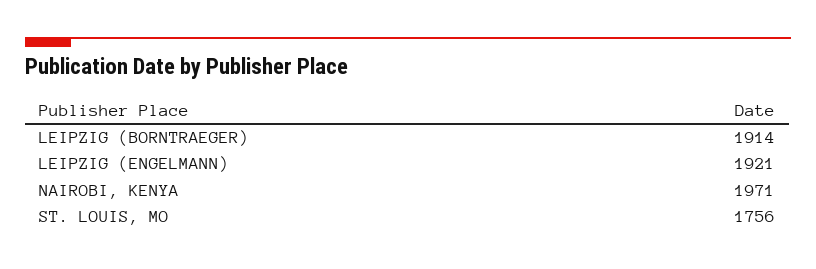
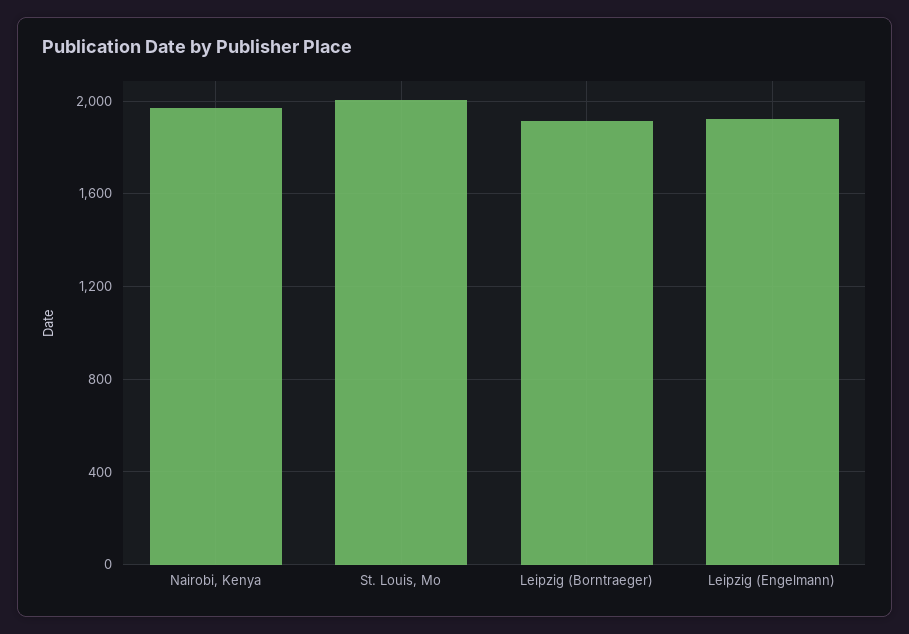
  {
    "LEIPZIG (BORNTRAEGER)": 1914,
    "LEIPZIG (ENGELMANN)": 1921,
    "NAIROBI, KENYA": 1971,
-   "ST. LOUIS, MO": 1756
+   "ST. LOUIS, MO": 2000
  }

